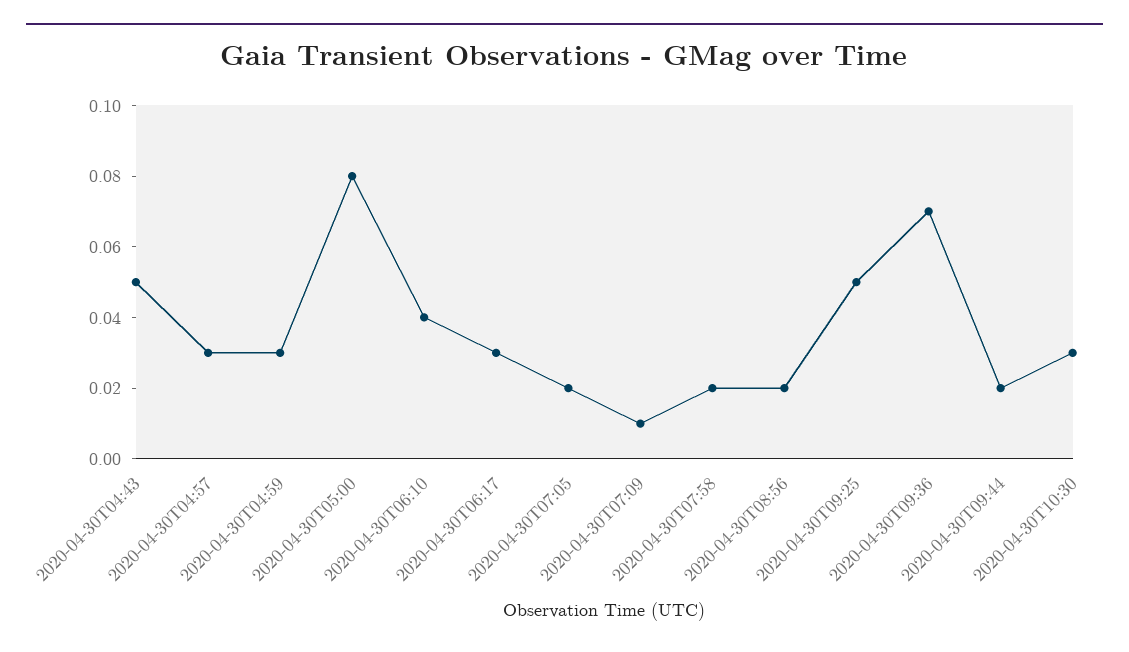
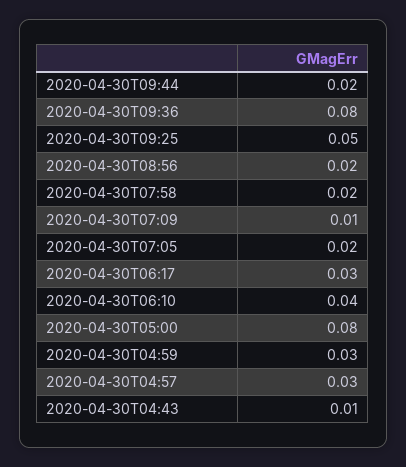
  {
-   "2020-04-30T04:43": 0.05,
+   "2020-04-30T04:43": 0.01,
    "2020-04-30T04:57": 0.03,
    "2020-04-30T04:59": 0.03,
    "2020-04-30T05:00": 0.08,
    "2020-04-30T06:10": 0.04,
    "2020-04-30T06:17": 0.03,
    "2020-04-30T07:05": 0.02,
    "2020-04-30T07:09": 0.01,
    "2020-04-30T07:58": 0.02,
    "2020-04-30T08:56": 0.02,
    "2020-04-30T09:25": 0.05,
-   "2020-04-30T09:36": 0.07,
+   "2020-04-30T09:36": 0.08,
-   "2020-04-30T09:44": 0.02,
+   "2020-04-30T09:44": 0.02
-   "2020-04-30T10:30": 0.03
  }

